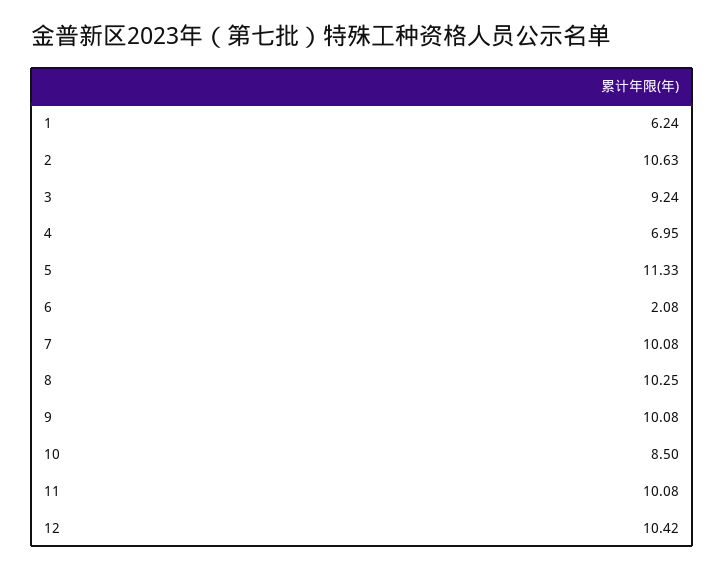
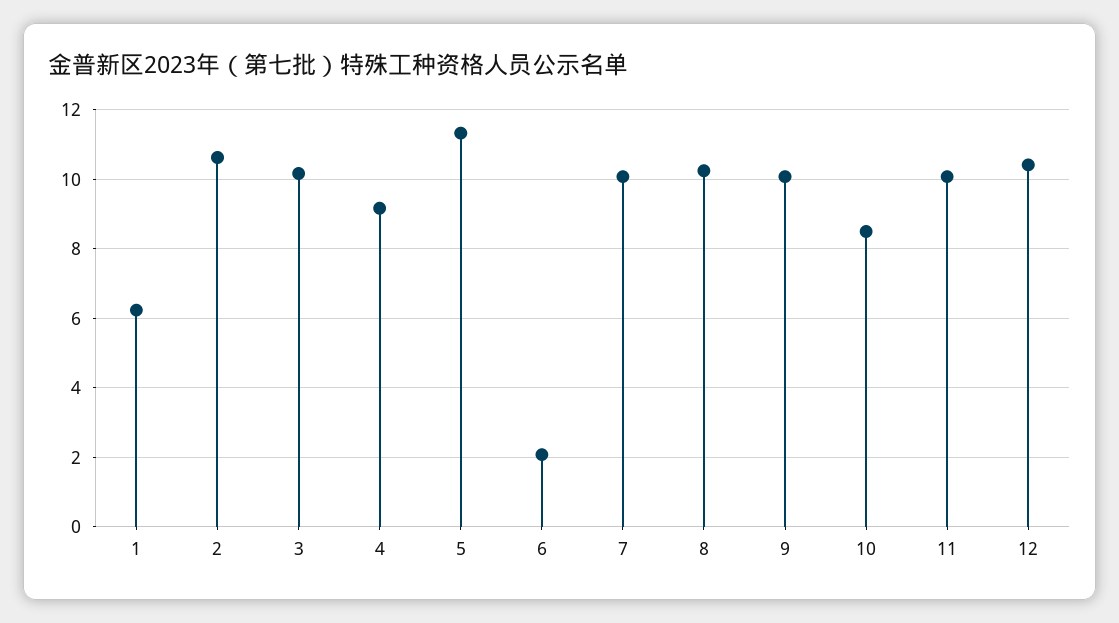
  {
    "1": 6.24,
    "2": 10.63,
-   "3": 9.24,
+   "3": 10.2,
-   "4": 6.95,
+   "4": 9.2,
    "5": 11.33,
    "6": 2.08,
    "7": 10.08,
    "8": 10.25,
    "9": 10.08,
    "10": 8.5,
    "11": 10.08,
    "12": 10.42
  }

